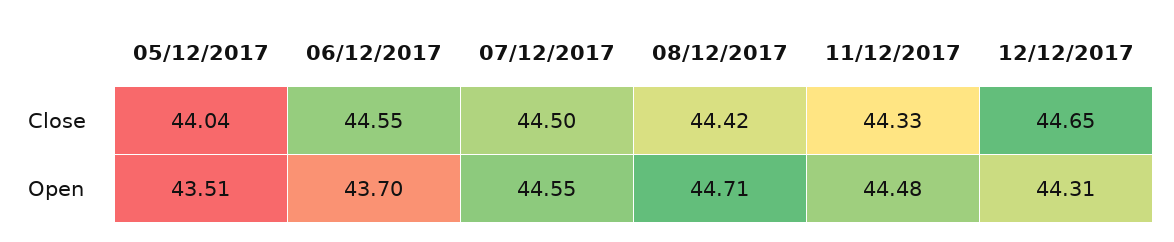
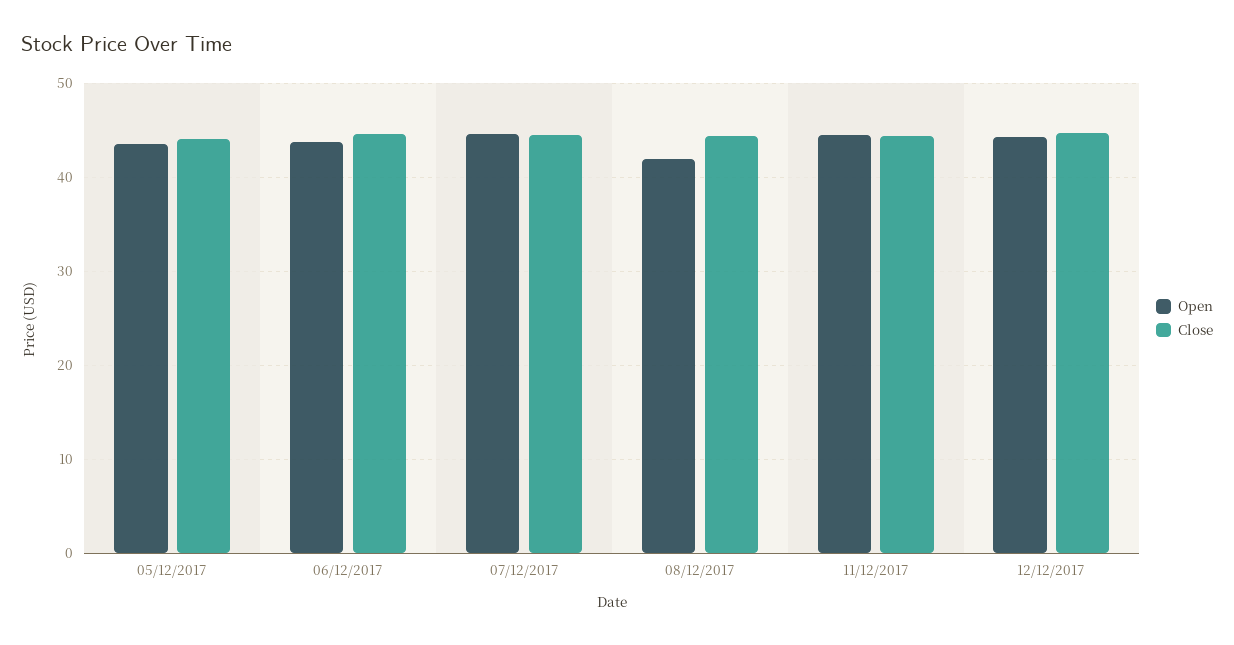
  {
    "Close": {
      "05/12/2017": 44.04,
      "06/12/2017": 44.55,
      "07/12/2017": 44.5,
      "08/12/2017": 44.42,
      "11/12/2017": 44.33,
      "12/12/2017": 44.65
    },
    "Open": {
      "05/12/2017": 43.51,
      "06/12/2017": 43.7,
      "07/12/2017": 44.55,
-     "08/12/2017": 44.71,
+     "08/12/2017": 42,
      "11/12/2017": 44.48,
      "12/12/2017": 44.31
    }
  }

